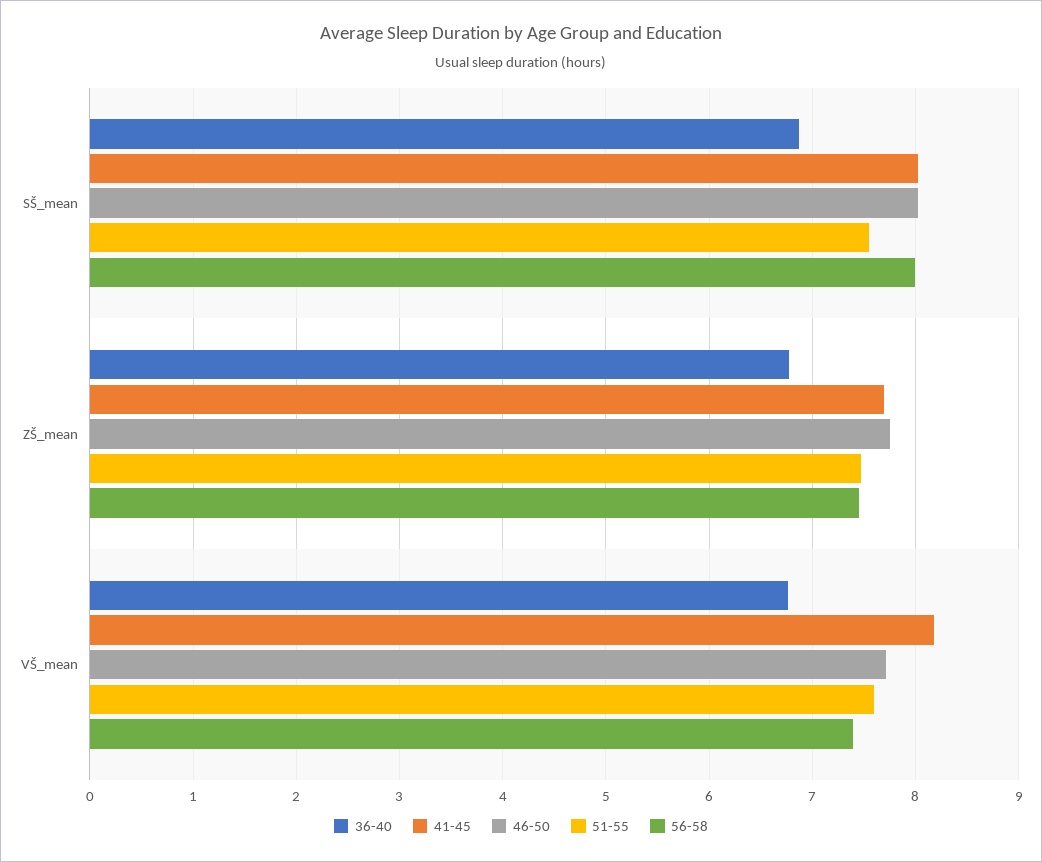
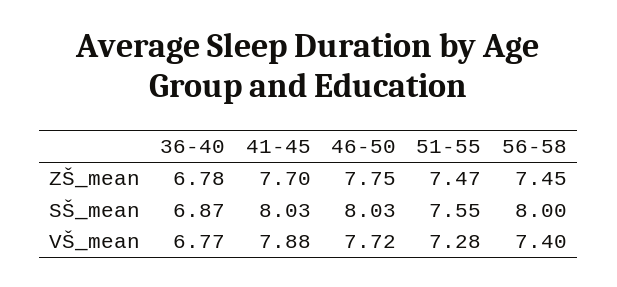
  {
    "36-40": {
      "SŠ_mean": 6.87,
      "ZŠ_mean": 6.78,
      "VŠ_mean": 6.77
    },
    "41-45": {
      "SŠ_mean": 8.03,
      "ZŠ_mean": 7.7,
-     "VŠ_mean": 8.2
+     "VŠ_mean": 7.88
    },
    "46-50": {
      "SŠ_mean": 8.03,
      "ZŠ_mean": 7.75,
      "VŠ_mean": 7.72
    },
    "51-55": {
      "SŠ_mean": 7.55,
      "ZŠ_mean": 7.47,
-     "VŠ_mean": 7.6
+     "VŠ_mean": 7.28
    },
    "56-58": {
      "SŠ_mean": 8,
      "ZŠ_mean": 7.45,
      "VŠ_mean": 7.4
    }
  }

